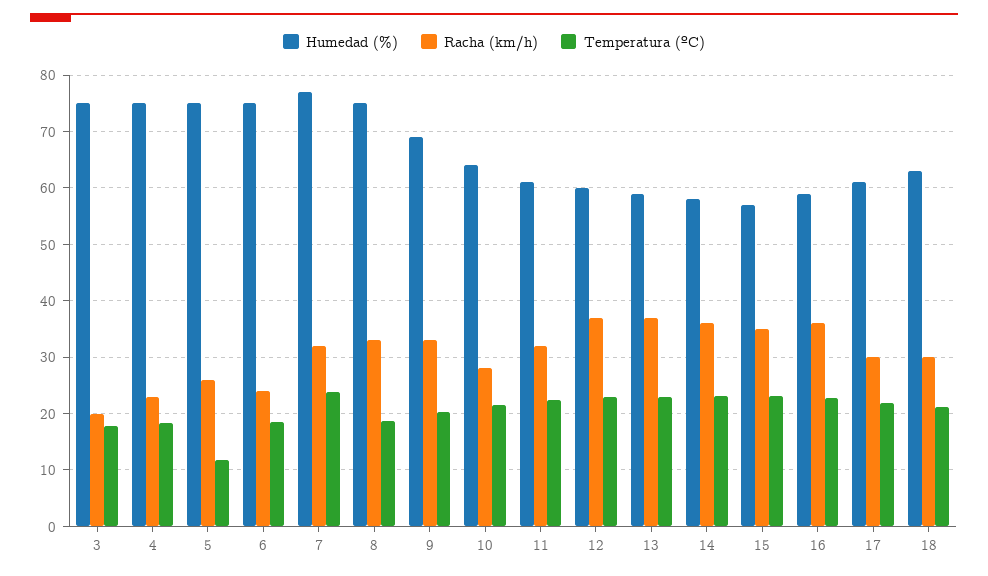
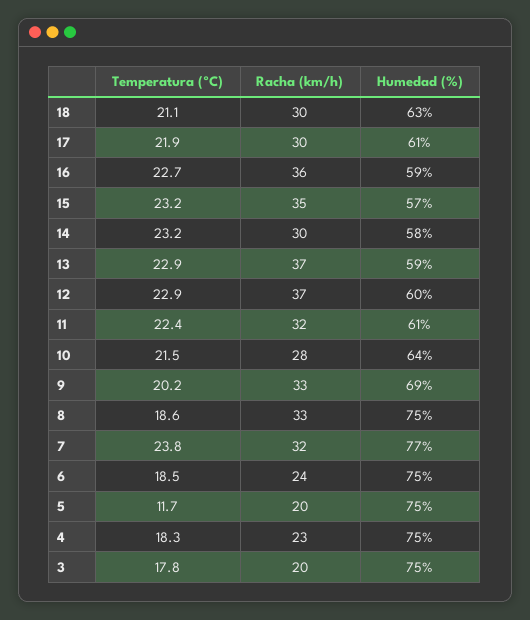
  {
    "Humedad (%)": {
      "3": 75,
      "4": 75,
      "5": 75,
      "6": 75,
      "7": 77,
      "8": 75,
      "9": 69,
      "10": 64,
      "11": 61,
      "12": 60,
      "13": 59,
      "14": 58,
      "15": 57,
      "16": 59,
      "17": 61,
      "18": 63
    },
    "Racha (km/h)": {
      "3": 20,
      "4": 23,
-     "5": 26,
+     "5": 20,
      "6": 24,
      "7": 32,
      "8": 33,
      "9": 33,
      "10": 28,
      "11": 32,
      "12": 37,
      "13": 37,
-     "14": 36,
+     "14": 30,
      "15": 35,
      "16": 36,
      "17": 30,
      "18": 30
    },
    "Temperatura (ºC)": {
      "3": 17.8,
      "4": 18.3,
      "5": 11.7,
      "6": 18.5,
      "7": 23.8,
      "8": 18.6,
      "9": 20.2,
      "10": 21.5,
      "11": 22.4,
      "12": 22.9,
      "13": 22.9,
      "14": 23.2,
      "15": 23.2,
      "16": 22.7,
      "17": 21.9,
      "18": 21.1
    }
  }

